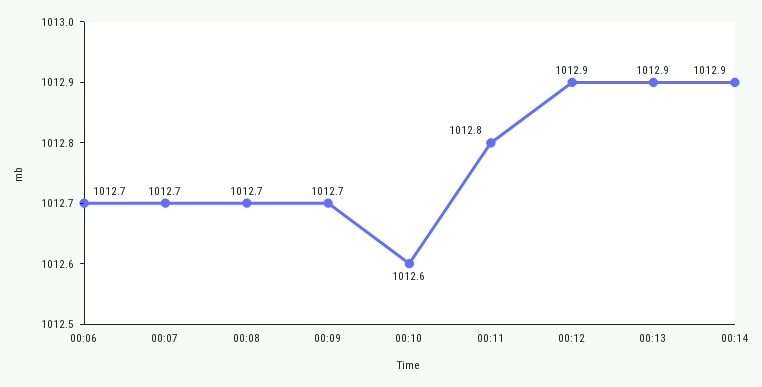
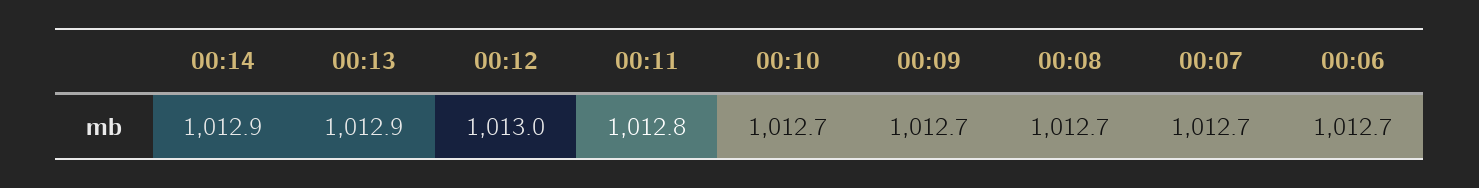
  {
    "00:06": 1012.7,
    "00:07": 1012.7,
    "00:08": 1012.7,
    "00:09": 1012.7,
-   "00:10": 1012.6,
+   "00:10": 1012.7,
    "00:11": 1012.8,
-   "00:12": 1012.9,
+   "00:12": 1013,
    "00:13": 1012.9,
    "00:14": 1012.9
  }

